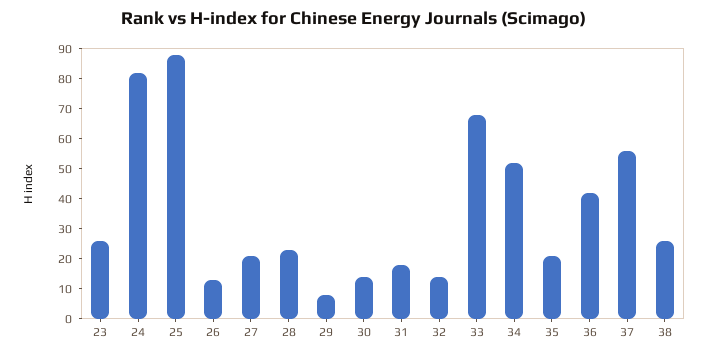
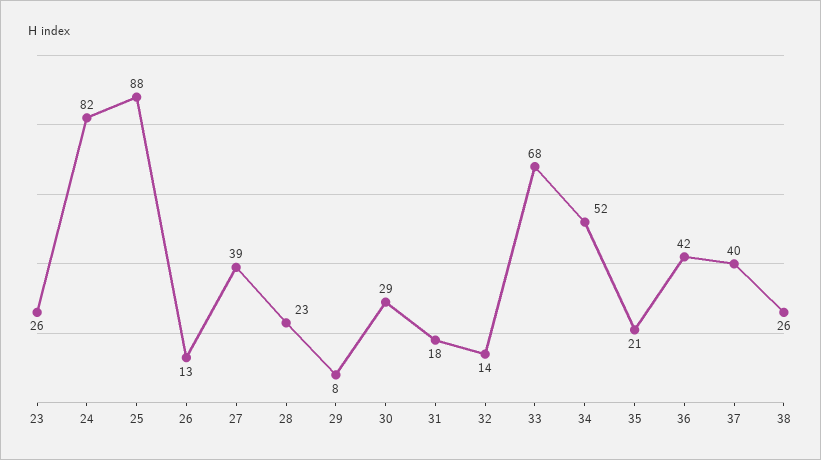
  {
    "23": 26,
    "24": 82,
    "25": 88,
    "26": 13,
-   "27": 20,
+   "27": 39,
    "28": 23,
    "29": 8,
-   "30": 15,
+   "30": 29,
    "31": 18,
    "32": 14,
    "33": 68,
    "34": 52,
    "35": 21,
    "36": 42,
-   "37": 55,
+   "37": 40,
    "38": 26
  }

